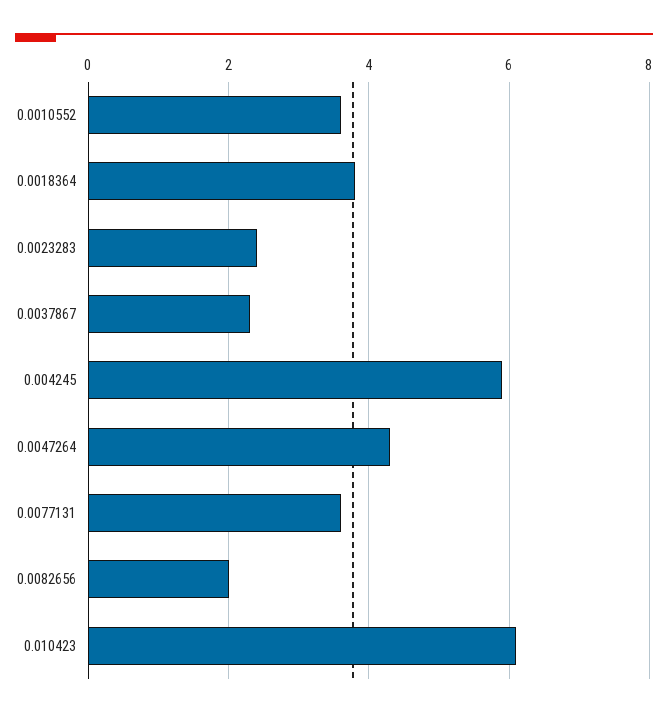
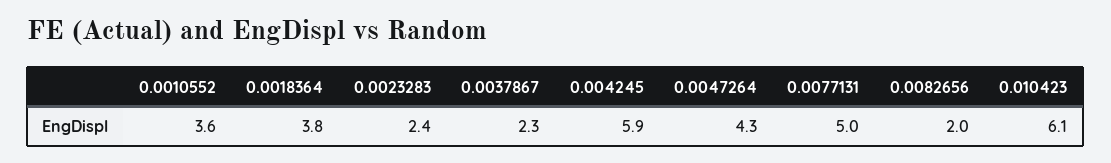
  {
    "0.0010552": 3.6,
    "0.0018364": 3.8,
    "0.0023283": 2.4,
    "0.0037867": 2.3,
    "0.004245": 5.9,
    "0.0047264": 4.3,
-   "0.0077131": 3.5,
+   "0.0077131": 5,
    "0.0082656": 2,
    "0.010423": 6.1
  }

